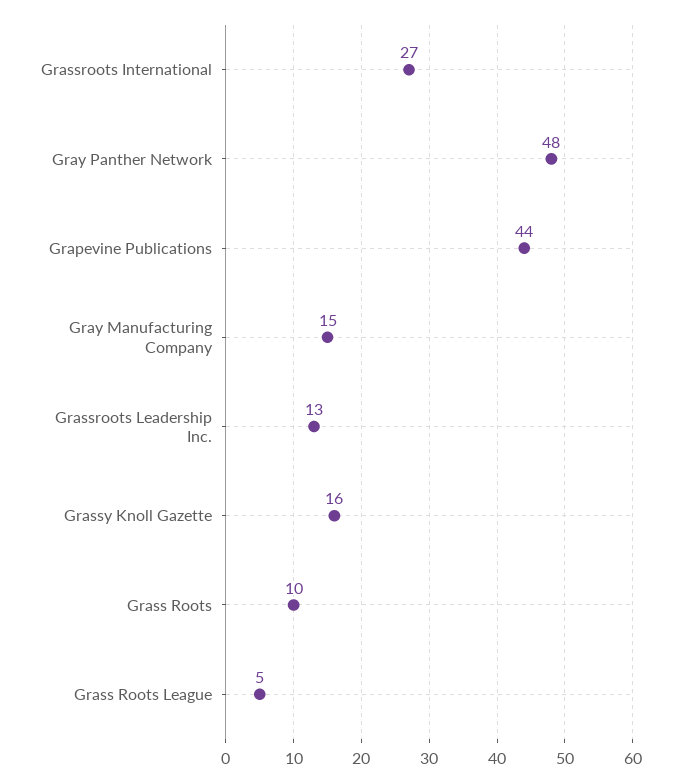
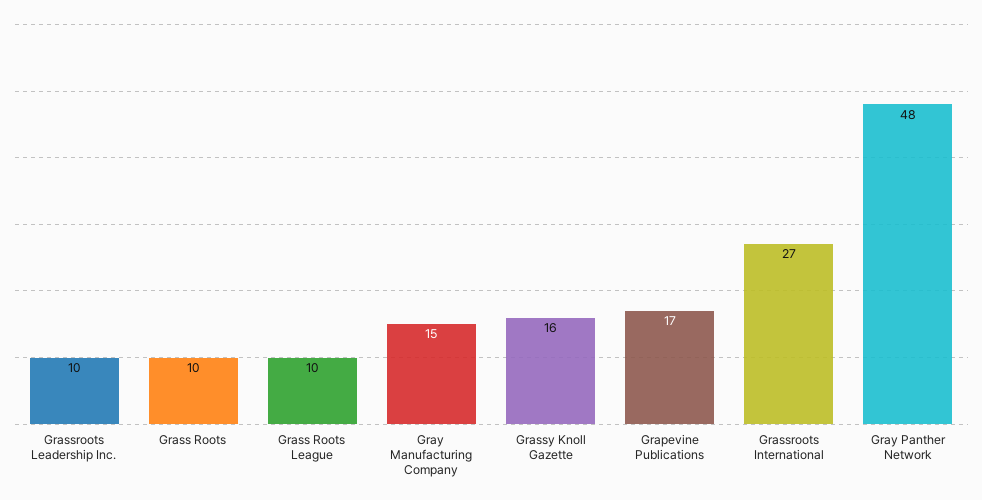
  {
    "Grassroots International": 27,
    "Gray Panther Network": 48,
-   "Grapevine Publications": 44,
+   "Grapevine Publications": 17,
    "Gray Manufacturing Company": 15,
-   "Grassroots Leadership Inc.": 13,
+   "Grassroots Leadership Inc.": 10,
    "Grassy Knoll Gazette": 16,
    "Grass Roots": 10,
-   "Grass Roots League": 5
+   "Grass Roots League": 10
  }

